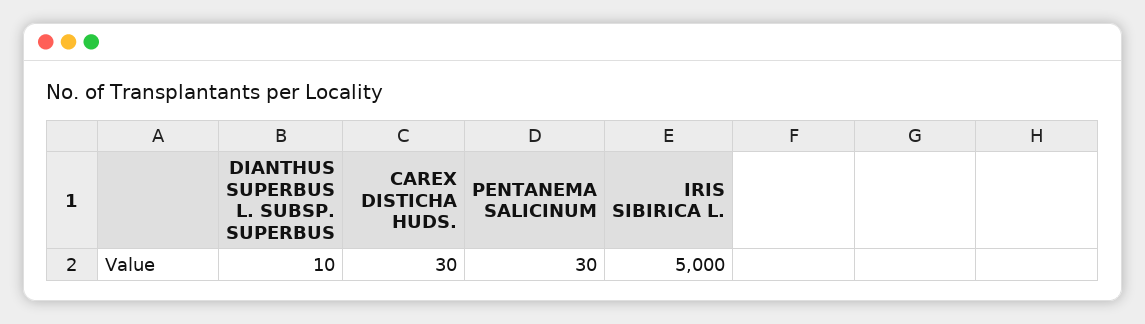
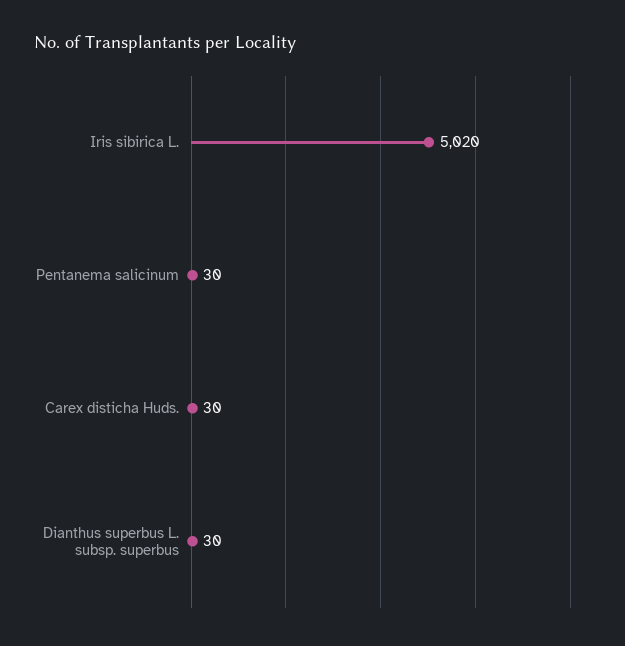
  {
-   "DIANTHUS SUPERBUS L. SUBSP. SUPERBUS": 10,
+   "DIANTHUS SUPERBUS L. SUBSP. SUPERBUS": 30,
    "CAREX DISTICHA HUDS.": 30,
    "PENTANEMA SALICINUM": 30,
-   "IRIS SIBIRICA L.": 5000
+   "IRIS SIBIRICA L.": 5020
  }

